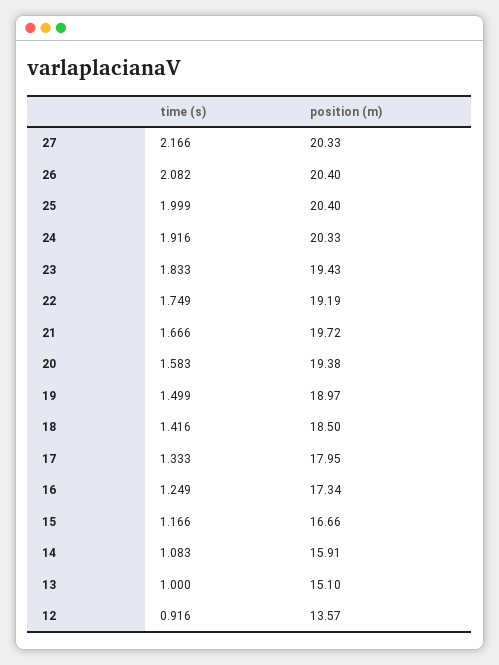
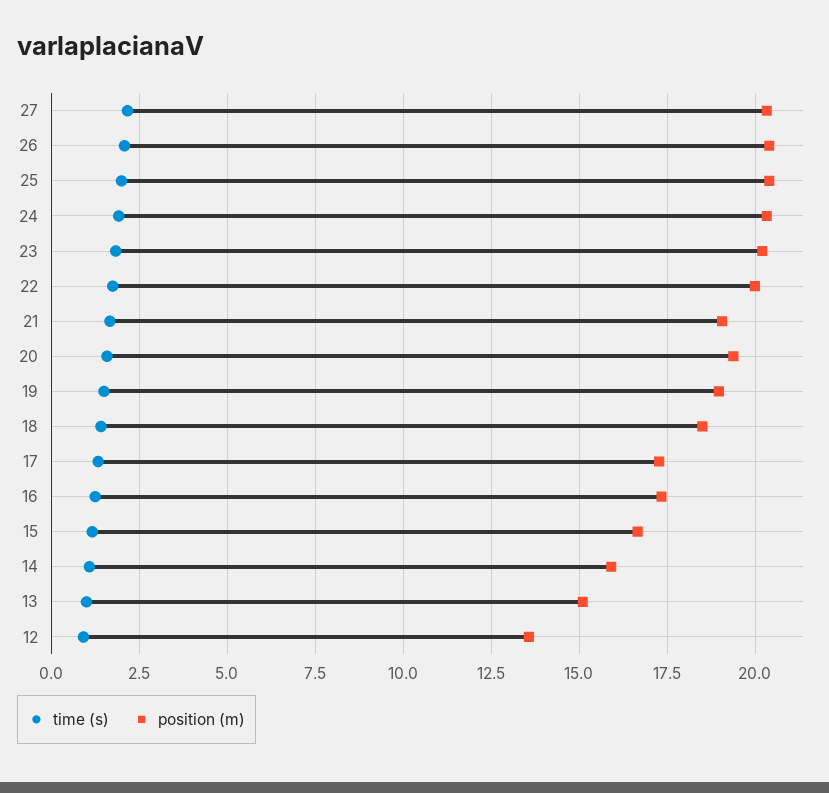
  {
    "time (s)": {
      "27": 2.166,
      "26": 2.082,
      "25": 1.999,
      "24": 1.916,
      "23": 1.833,
      "22": 1.749,
      "21": 1.666,
      "20": 1.583,
      "19": 1.499,
      "18": 1.416,
      "17": 1.333,
      "16": 1.249,
      "15": 1.166,
      "14": 1.083,
      "13": 1,
      "12": 0.916
    },
    "position (m)": {
      "27": 20.33,
      "26": 20.4,
      "25": 20.4,
      "24": 20.33,
-     "23": 19.43,
+     "23": 20.25,
-     "22": 19.19,
+     "22": 20,
-     "21": 19.72,
+     "21": 19,
      "20": 19.38,
      "19": 18.97,
      "18": 18.5,
-     "17": 17.95,
+     "17": 17.25,
      "16": 17.34,
      "15": 16.66,
      "14": 15.91,
      "13": 15.1,
      "12": 13.57
    }
  }

